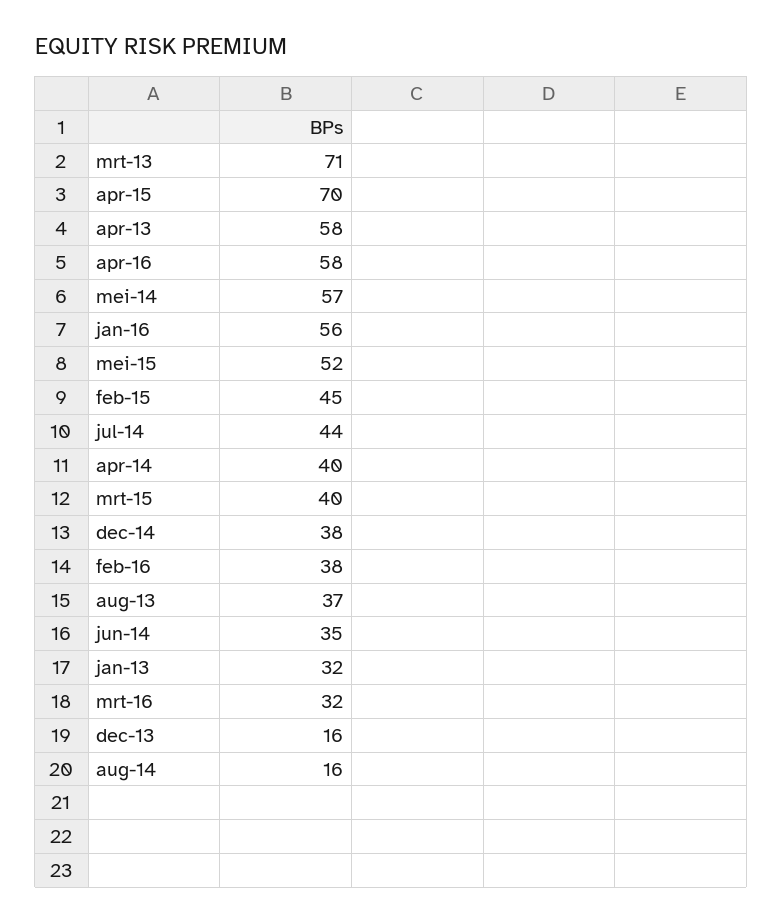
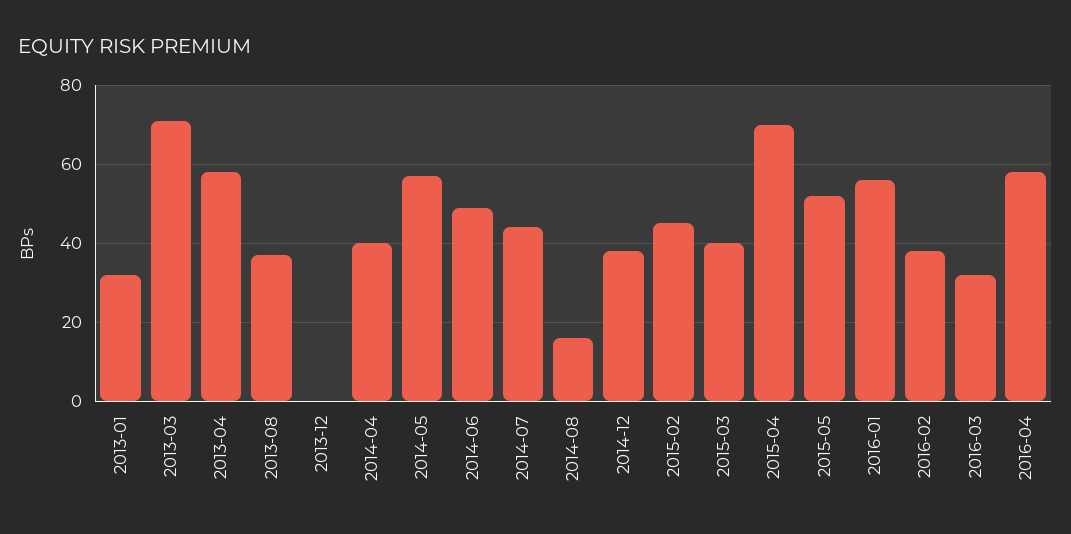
  {
    "mrt-13": 71,
    "apr-15": 70,
    "apr-13": 58,
    "apr-16": 58,
    "mei-14": 57,
    "jan-16": 56,
    "mei-15": 52,
    "feb-15": 45,
    "jul-14": 44,
    "apr-14": 40,
    "mrt-15": 40,
    "dec-14": 38,
    "feb-16": 38,
    "aug-13": 37,
-   "jun-14": 35,
+   "jun-14": 50,
    "jan-13": 32,
    "mrt-16": 32,
-   "dec-13": 16,
+   "dec-13": 0,
    "aug-14": 16
  }

